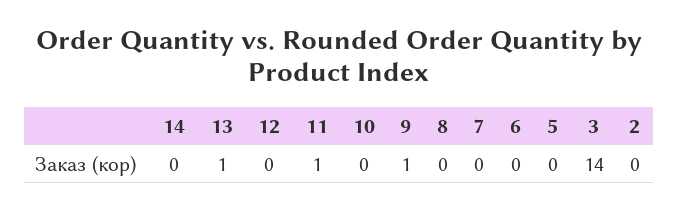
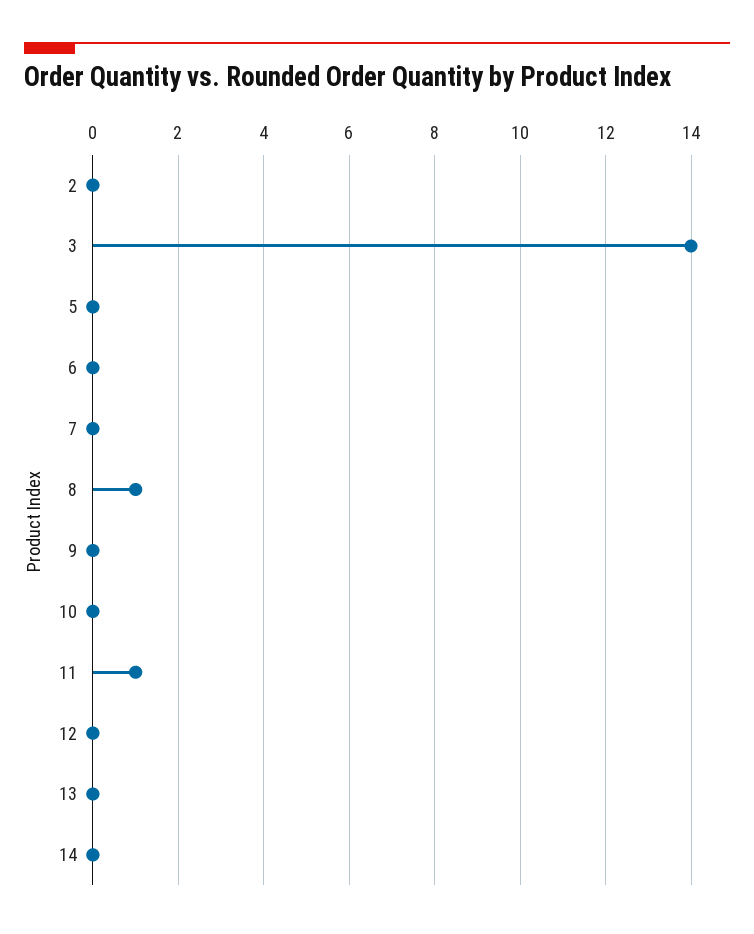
  {
    "14": 0,
-   "13": 1,
+   "13": 0,
    "12": 0,
    "11": 1,
    "10": 0,
-   "9": 1,
+   "9": 0,
-   "8": 0,
+   "8": 1,
    "7": 0,
    "6": 0,
    "5": 0,
    "3": 14,
    "2": 0
  }

